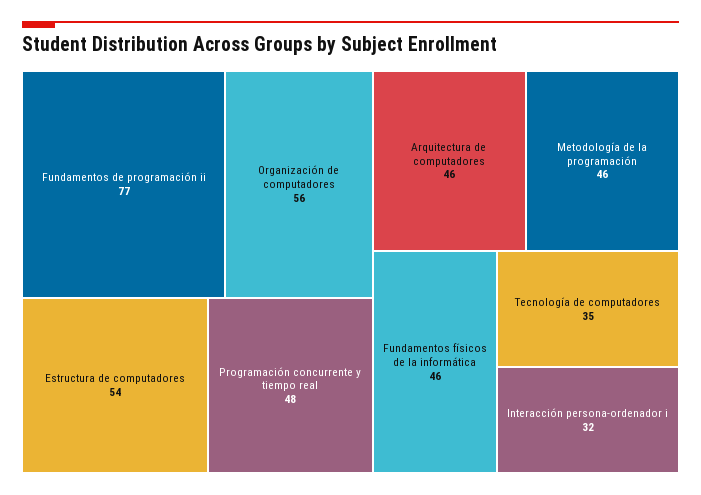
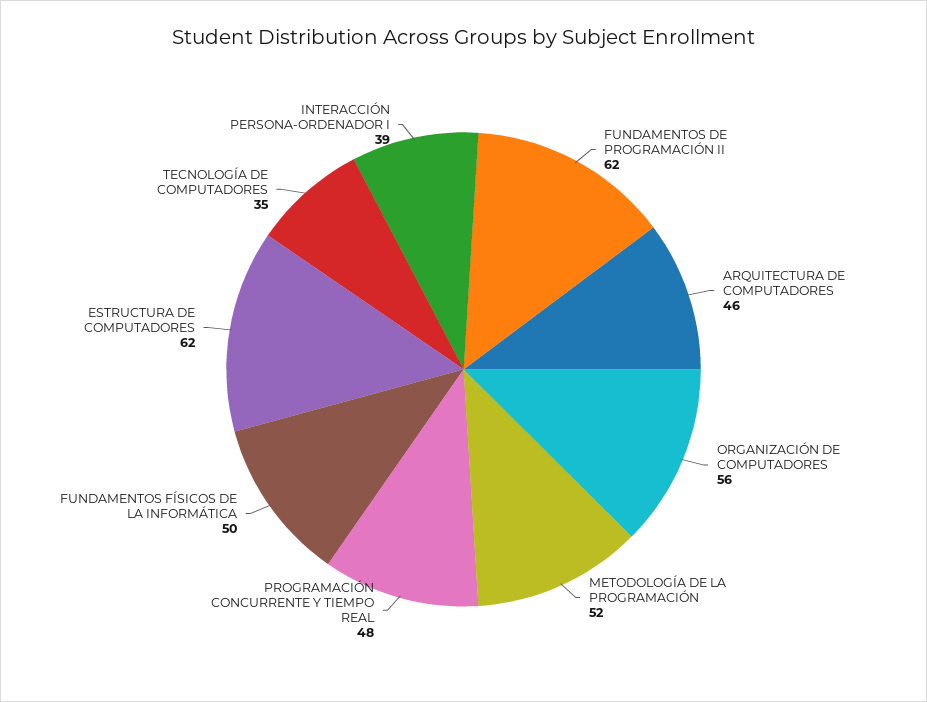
  {
-   "Fundamentos de programación ii": 77,
+   "Fundamentos de programación ii": 62,
    "Organización de computadores": 56,
-   "Estructura de computadores": 54,
+   "Estructura de computadores": 62,
    "Programación concurrente y tiempo real": 48,
    "Arquitectura de computadores": 46,
-   "Metodología de la programación": 46,
+   "Metodología de la programación": 52,
-   "Fundamentos físicos de la informática": 46,
+   "Fundamentos físicos de la informática": 50,
    "Tecnología de computadores": 35,
-   "Interacción persona-ordenador i": 32
+   "Interacción persona-ordenador i": 39
  }

